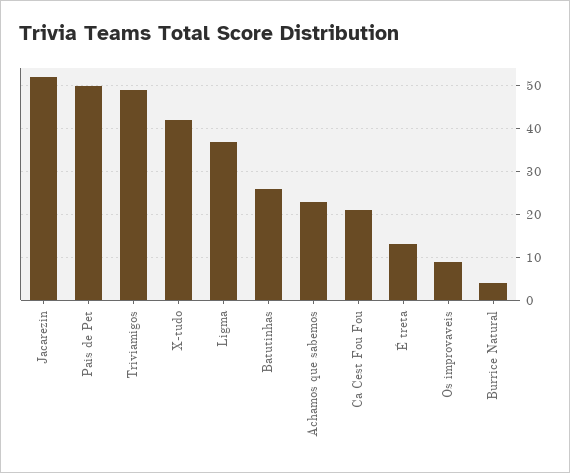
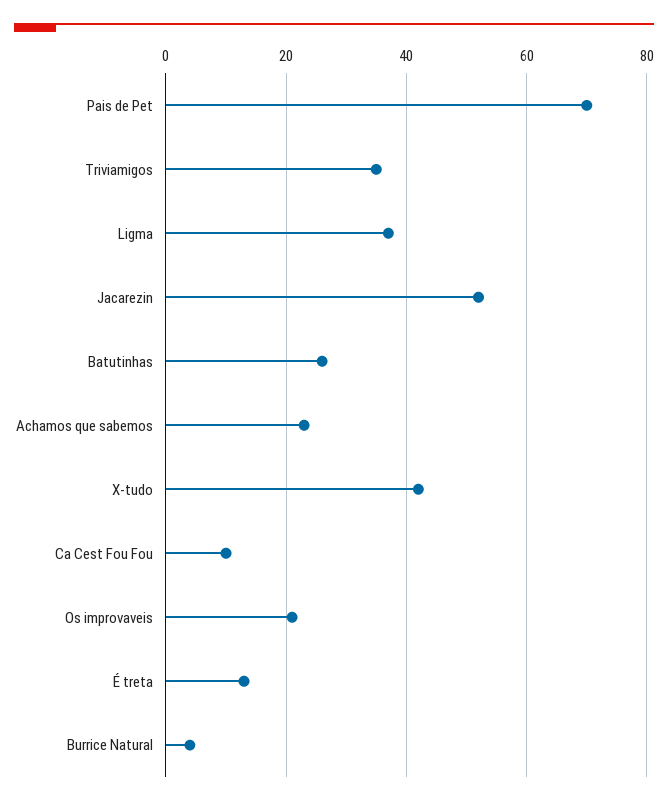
  {
    "Jacarezin": 50,
-   "Pais de Pet": 50,
+   "Pais de Pet": 70,
-   "Triviamigos": 50,
+   "Triviamigos": 35,
    "X-tudo": 40,
    "Ligma": 35,
    "Batutinhas": 25,
    "Achamos que sabemos": 25,
-   "Ca Cest Fou Fou": 20,
+   "Ca Cest Fou Fou": 10,
    "É treta": 15,
-   "Os improvaveis": 10,
+   "Os improvaveis": 20,
    "Burrice Natural": 5
  }

